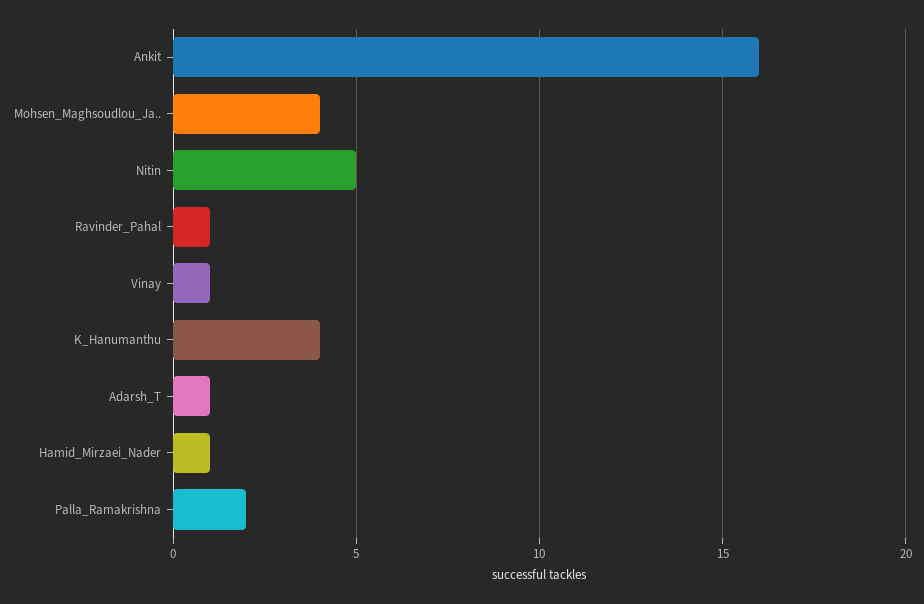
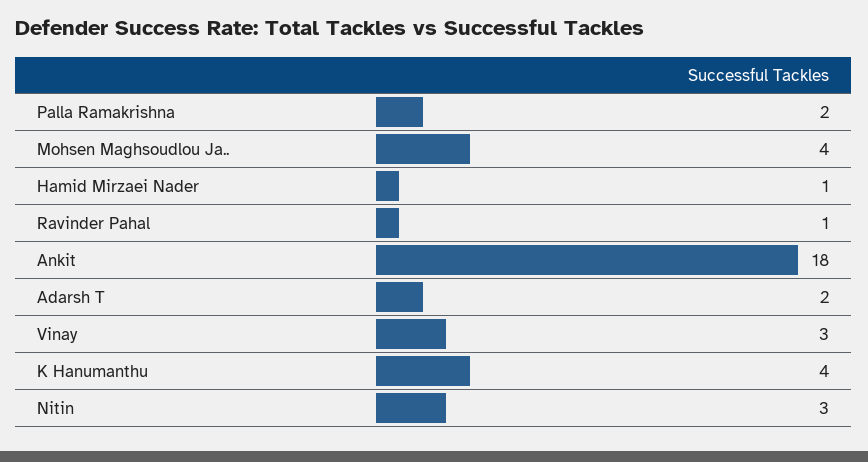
  {
-   "Ankit": 16,
+   "Ankit": 18,
    "Mohsen_Maghsoudlou_Ja..": 4,
-   "Nitin": 5,
+   "Nitin": 3,
    "Ravinder_Pahal": 1,
-   "Vinay": 1,
+   "Vinay": 3,
    "K_Hanumanthu": 4,
-   "Adarsh_T": 1,
+   "Adarsh_T": 2,
    "Hamid_Mirzaei_Nader": 1,
    "Palla_Ramakrishna": 2
  }

